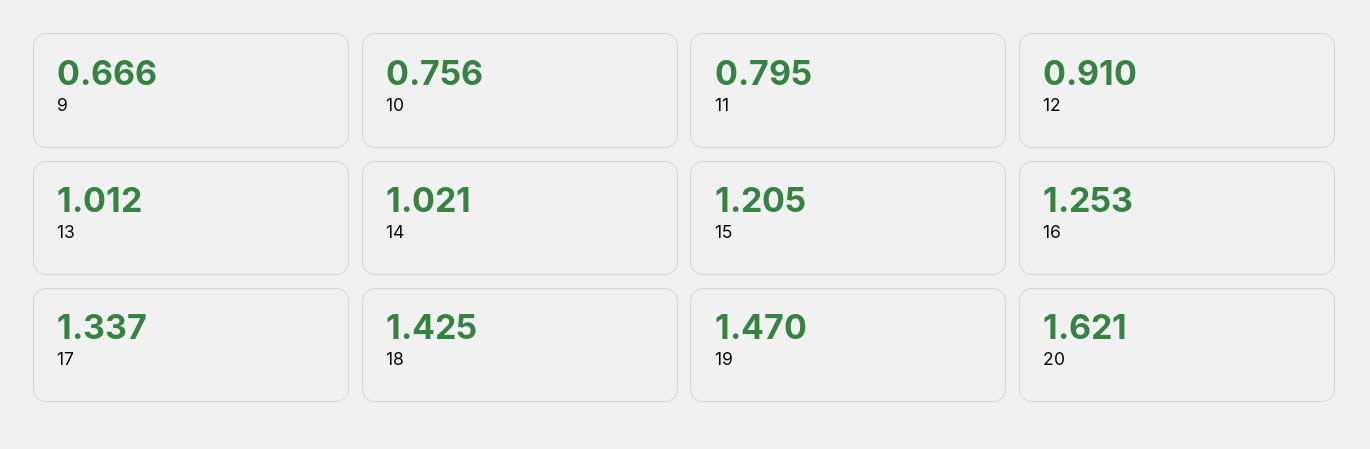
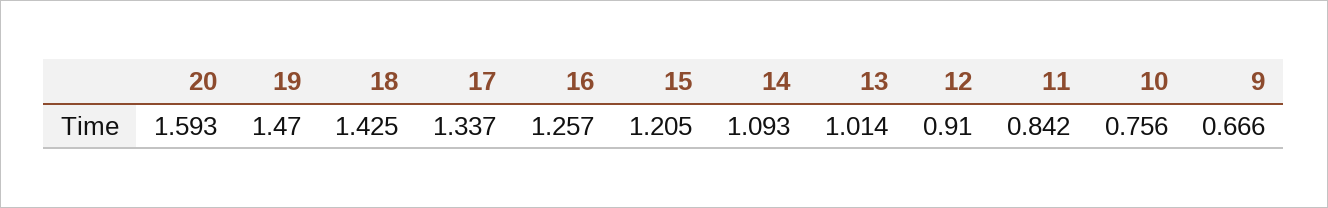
  {
    "9": 0.666,
    "10": 0.756,
-   "11": 0.795,
+   "11": 0.842,
    "12": 0.91,
-   "13": 1.012,
+   "13": 1.014,
-   "14": 1.021,
+   "14": 1.093,
    "15": 1.205,
-   "16": 1.253,
+   "16": 1.257,
    "17": 1.337,
    "18": 1.425,
    "19": 1.47,
-   "20": 1.621
+   "20": 1.593
  }

